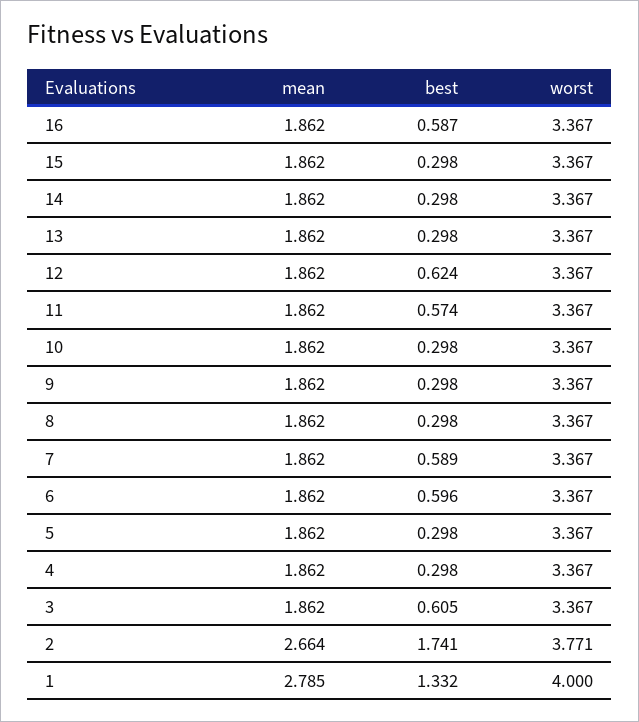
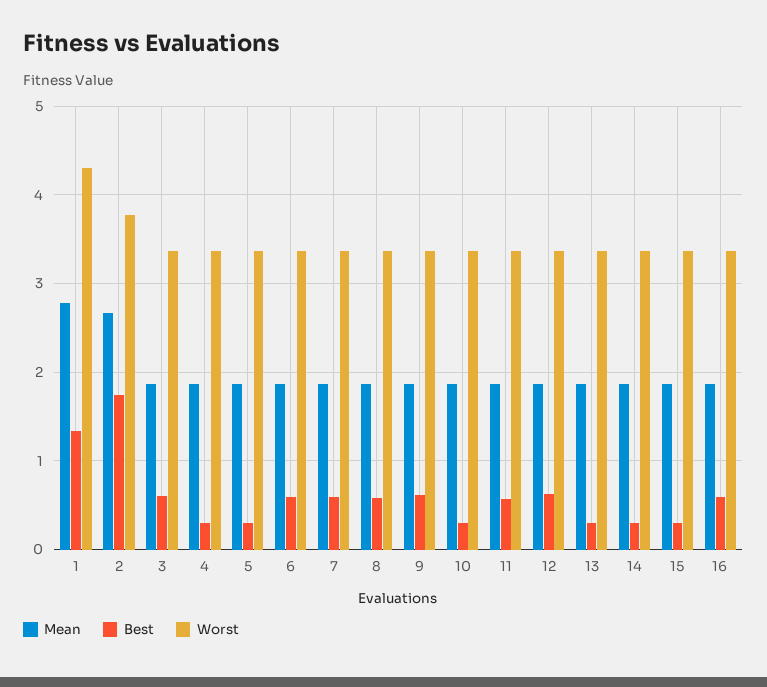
  {
    "mean": {
      "16": 1.862,
      "15": 1.862,
      "14": 1.862,
      "13": 1.862,
      "12": 1.862,
      "11": 1.862,
      "10": 1.862,
      "9": 1.862,
      "8": 1.862,
      "7": 1.862,
      "6": 1.862,
      "5": 1.862,
      "4": 1.862,
      "3": 1.862,
      "2": 2.664,
      "1": 2.785
    },
    "best": {
      "16": 0.587,
      "15": 0.298,
      "14": 0.298,
      "13": 0.298,
      "12": 0.624,
      "11": 0.574,
      "10": 0.298,
-     "9": 0.298,
+     "9": 0.6,
-     "8": 0.298,
+     "8": 0.6,
      "7": 0.589,
      "6": 0.596,
      "5": 0.298,
      "4": 0.298,
      "3": 0.605,
      "2": 1.741,
      "1": 1.332
    },
    "worst": {
      "16": 3.367,
      "15": 3.367,
      "14": 3.367,
      "13": 3.367,
      "12": 3.367,
      "11": 3.367,
      "10": 3.367,
      "9": 3.367,
      "8": 3.367,
      "7": 3.367,
      "6": 3.367,
      "5": 3.367,
      "4": 3.367,
      "3": 3.367,
      "2": 3.771,
-     "1": 4
+     "1": 4.3
    }
  }

